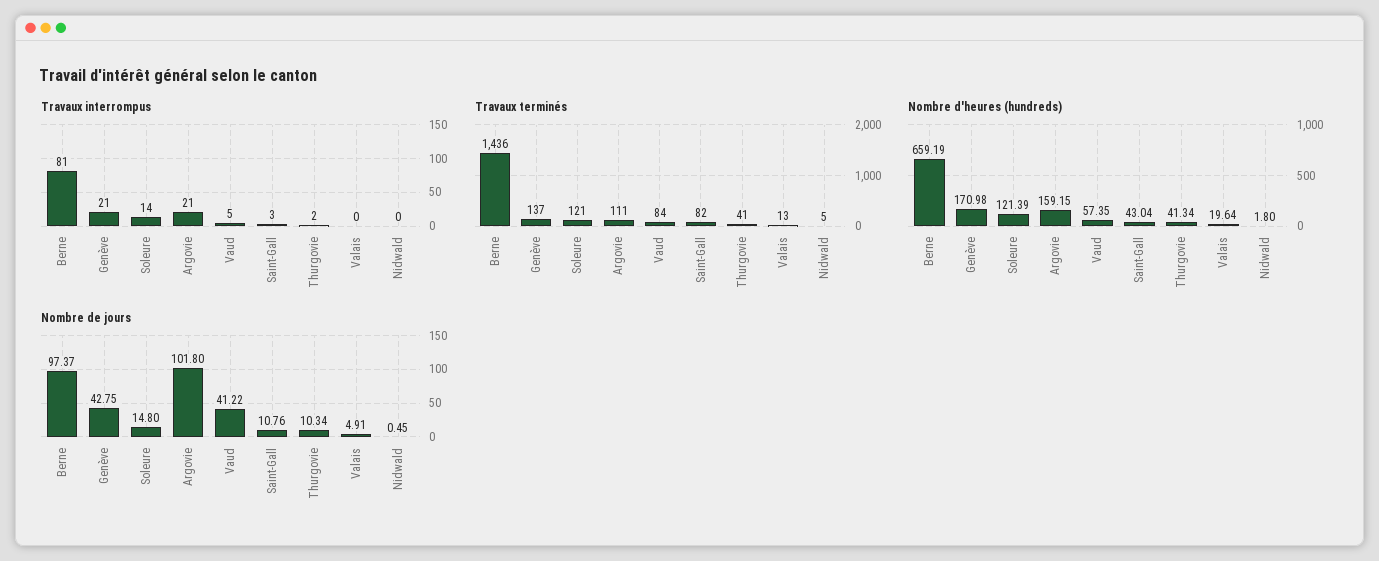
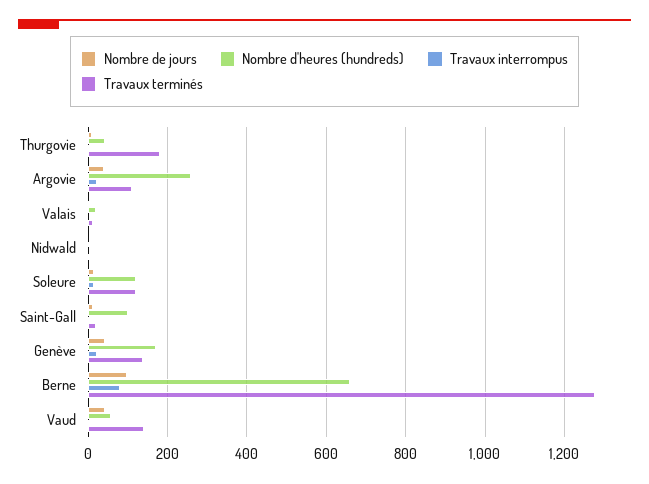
  {
    "Travaux interrompus": {
      "Berne": 81,
      "Genève": 21,
      "Soleure": 14,
      "Argovie": 21,
      "Vaud": 5,
      "Saint-Gall": 3,
      "Thurgovie": 2,
      "Valais": 0,
      "Nidwald": 0
    },
    "Travaux terminés": {
-     "Berne": 1436,
+     "Berne": 1280,
      "Genève": 137,
      "Soleure": 121,
      "Argovie": 111,
-     "Vaud": 84,
+     "Vaud": 140,
-     "Saint-Gall": 82,
+     "Saint-Gall": 20,
-     "Thurgovie": 41,
+     "Thurgovie": 180,
      "Valais": 13,
      "Nidwald": 5
    },
    "Nombre d'heures (hundreds)": {
      "Berne": 659.19,
      "Genève": 170.98,
      "Soleure": 121.39,
-     "Argovie": 159.15,
+     "Argovie": 260,
      "Vaud": 57.35,
-     "Saint-Gall": 43.04,
+     "Saint-Gall": 100,
      "Thurgovie": 41.34,
      "Valais": 19.64,
      "Nidwald": 1.8
    },
    "Nombre de jours": {
      "Berne": 97.37,
      "Genève": 42.75,
      "Soleure": 14.8,
-     "Argovie": 101.8,
+     "Argovie": 40,
      "Vaud": 41.22,
      "Saint-Gall": 10.76,
      "Thurgovie": 10.34,
      "Valais": 4.91,
      "Nidwald": 0.45
    }
  }

